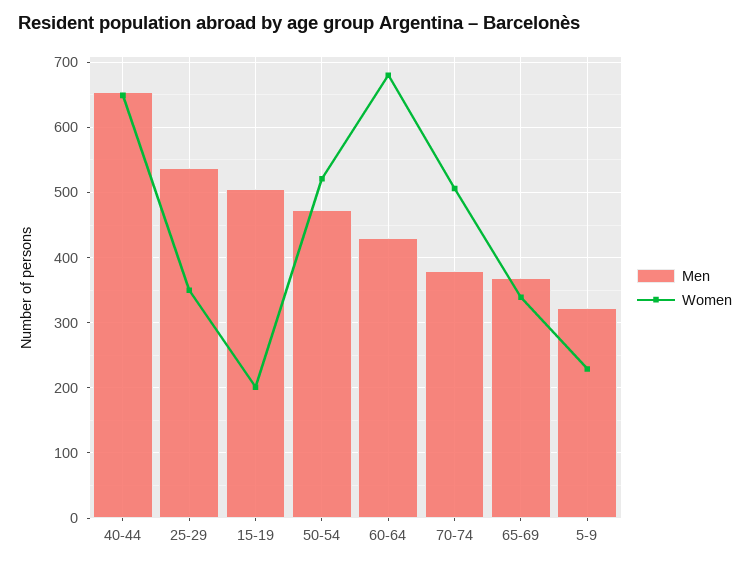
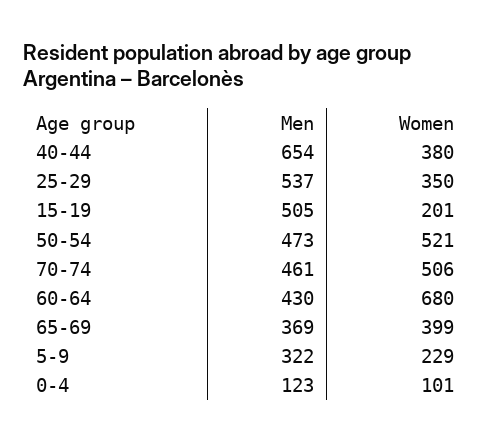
  {
    "Men": {
      "40-44": 654,
      "25-29": 537,
      "15-19": 505,
      "50-54": 473,
      "60-64": 430,
-     "70-74": 380,
+     "70-74": 461,
      "65-69": 369,
-     "5-9": 322
+     "5-9": 322,
+     "0-4": 123
    },
    "Women": {
-     "40-44": 650,
+     "40-44": 380,
      "25-29": 350,
      "15-19": 201,
      "50-54": 521,
      "60-64": 680,
      "70-74": 506,
-     "65-69": 340,
+     "65-69": 399,
-     "5-9": 229
+     "5-9": 229,
+     "0-4": 101
    }
  }

